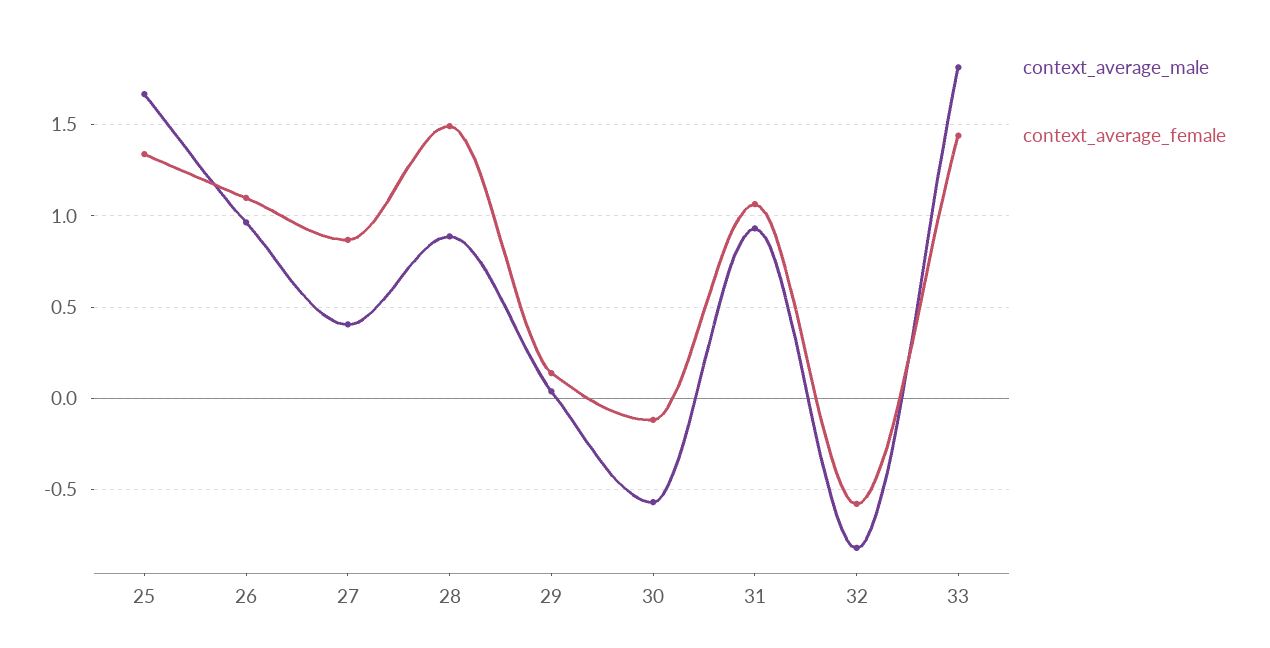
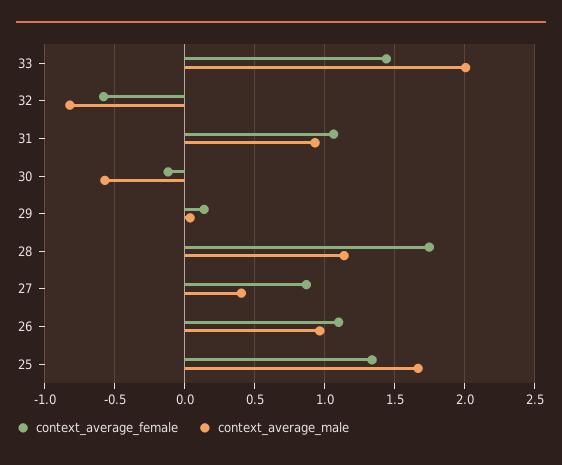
  {
    "context_average_male": {
      "25": 1.65,
      "26": 0.95,
      "27": 0.4,
-     "28": 0.9,
+     "28": 1.15,
      "29": 0.05,
      "30": -0.55,
      "31": 0.95,
      "32": -0.8,
-     "33": 1.8
+     "33": 2
    },
    "context_average_female": {
      "25": 1.35,
      "26": 1.1,
      "27": 0.85,
-     "28": 1.5,
+     "28": 1.75,
      "29": 0.15,
      "30": -0.1,
      "31": 1.05,
      "32": -0.6,
      "33": 1.45
    }
  }

